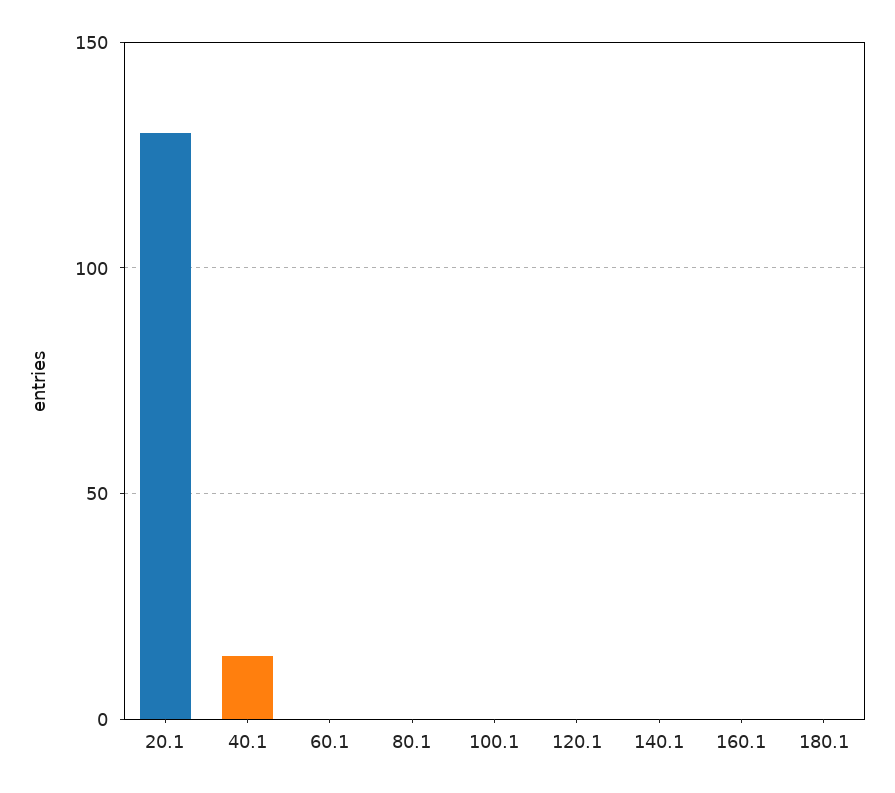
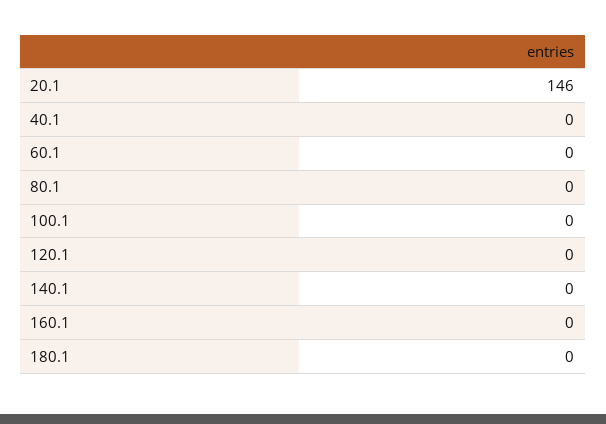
  {
-   "20.1": 130,
+   "20.1": 146,
-   "40.1": 15,
+   "40.1": 0,
    "60.1": 0,
    "80.1": 0,
    "100.1": 0,
    "120.1": 0,
    "140.1": 0,
    "160.1": 0,
    "180.1": 0
  }

